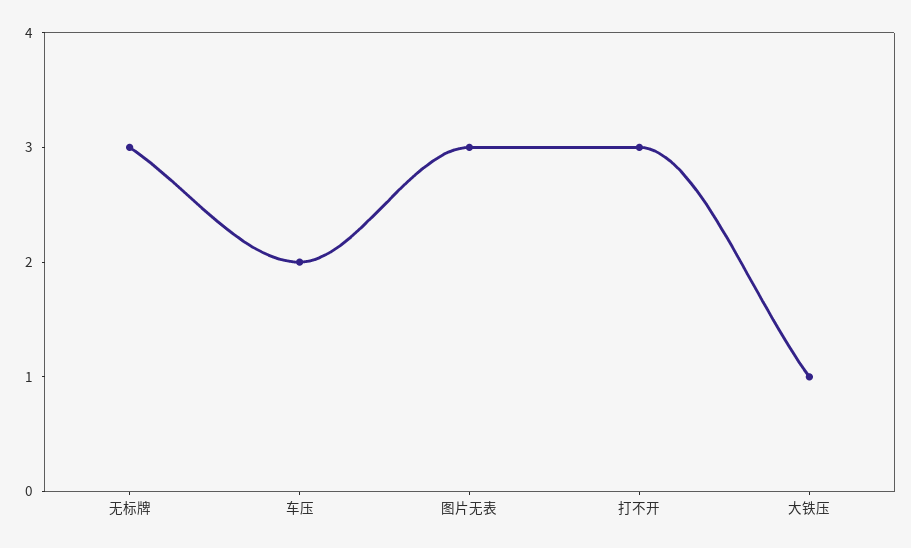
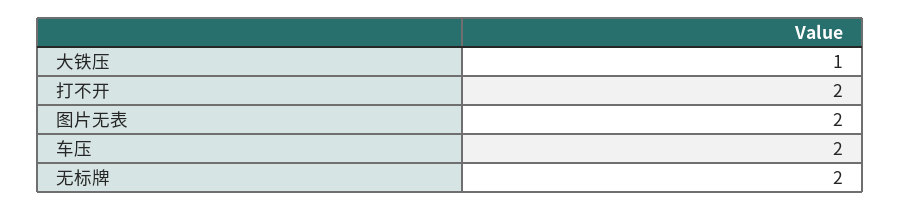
  {
-   "无标牌": 3,
+   "无标牌": 2,
    "车压": 2,
-   "图片无表": 3,
+   "图片无表": 2,
-   "打不开": 3,
+   "打不开": 2,
    "大铁压": 1
  }

